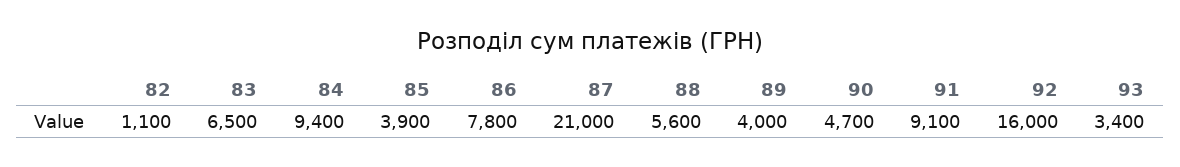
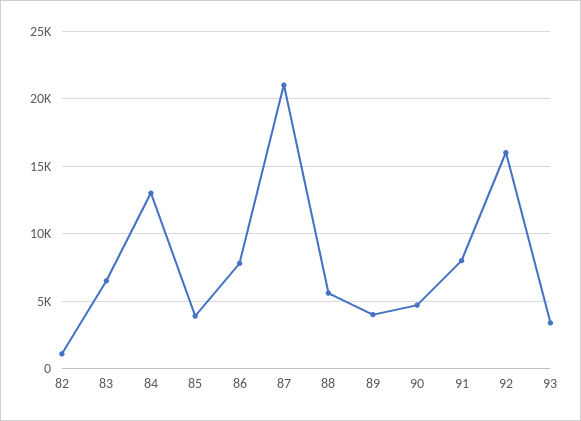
  {
    "82": 1100,
    "83": 6500,
-   "84": 9400,
+   "84": 13000,
    "85": 3900,
    "86": 7800,
    "87": 21000,
    "88": 5600,
    "89": 4000,
    "90": 4700,
-   "91": 9100,
+   "91": 8000,
    "92": 16000,
    "93": 3400
  }

